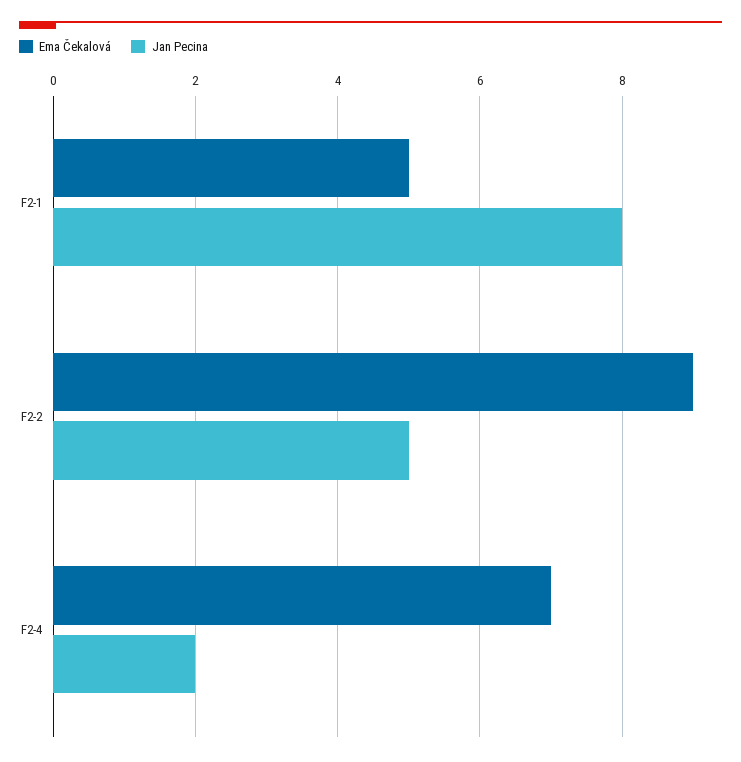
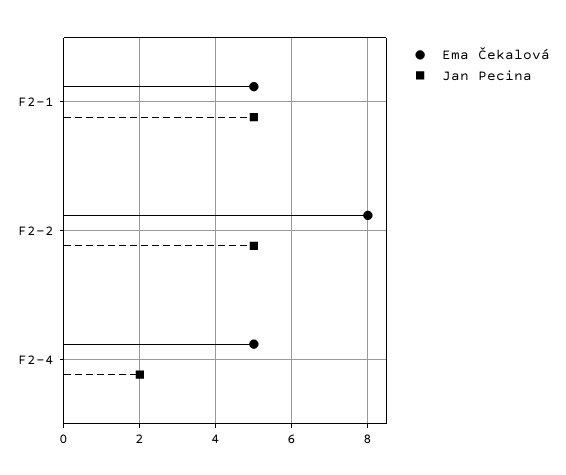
  {
    "Ema Čekalová": {
      "F2-1": 5,
-     "F2-2": 9,
+     "F2-2": 8,
-     "F2-4": 7
+     "F2-4": 5
    },
    "Jan Pecina": {
-     "F2-1": 8,
+     "F2-1": 5,
      "F2-2": 5,
      "F2-4": 2
    }
  }

